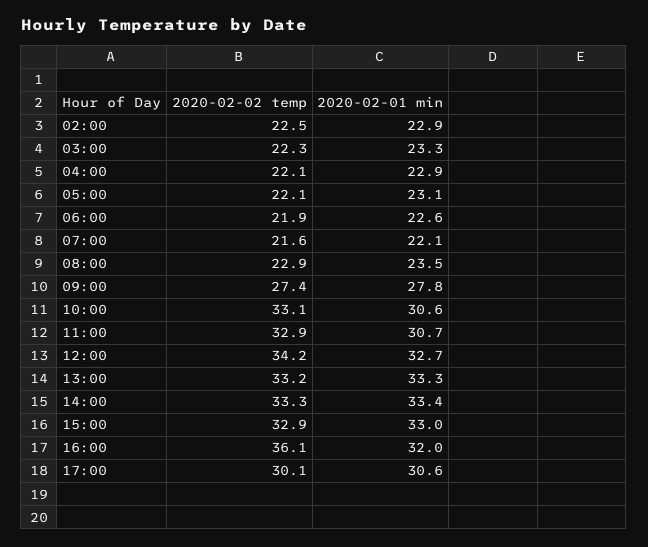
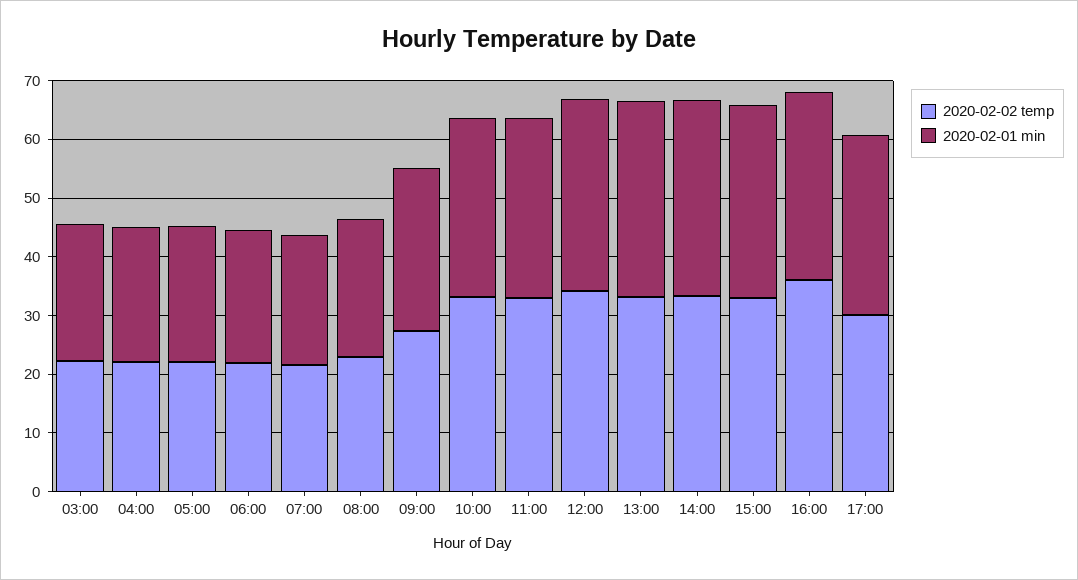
  {
    "2020-02-02 temp": {
-     "02:00": 22.5,
      "03:00": 22.3,
      "04:00": 22.1,
      "05:00": 22.1,
      "06:00": 21.9,
      "07:00": 21.6,
      "08:00": 22.9,
      "09:00": 27.4,
      "10:00": 33.1,
      "11:00": 32.9,
      "12:00": 34.2,
      "13:00": 33.2,
      "14:00": 33.3,
      "15:00": 32.9,
      "16:00": 36.1,
      "17:00": 30.1
    },
    "2020-02-01 min": {
-     "02:00": 22.9,
      "03:00": 23.3,
      "04:00": 22.9,
      "05:00": 23.1,
      "06:00": 22.6,
      "07:00": 22.1,
      "08:00": 23.5,
      "09:00": 27.8,
      "10:00": 30.6,
      "11:00": 30.7,
      "12:00": 32.7,
      "13:00": 33.3,
      "14:00": 33.4,
      "15:00": 33,
      "16:00": 32,
      "17:00": 30.6
    }
  }

